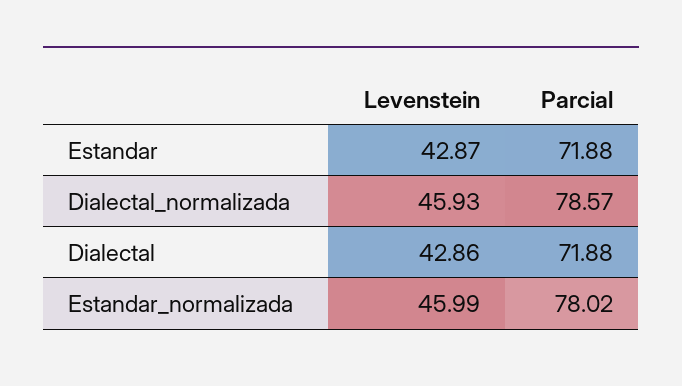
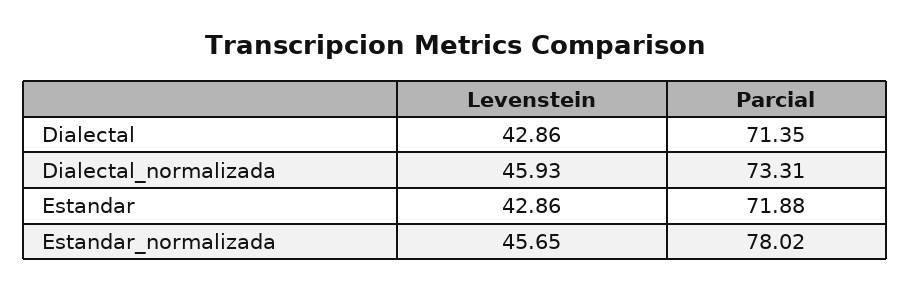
  {
    "Levenstein": {
-     "Estandar": 42.87,
+     "Estandar": 42.86,
      "Dialectal_normalizada": 45.93,
      "Dialectal": 42.86,
-     "Estandar_normalizada": 45.99
+     "Estandar_normalizada": 45.65
    },
    "Parcial": {
      "Estandar": 71.88,
-     "Dialectal_normalizada": 78.57,
+     "Dialectal_normalizada": 73.31,
-     "Dialectal": 71.88,
+     "Dialectal": 71.35,
      "Estandar_normalizada": 78.02
    }
  }

